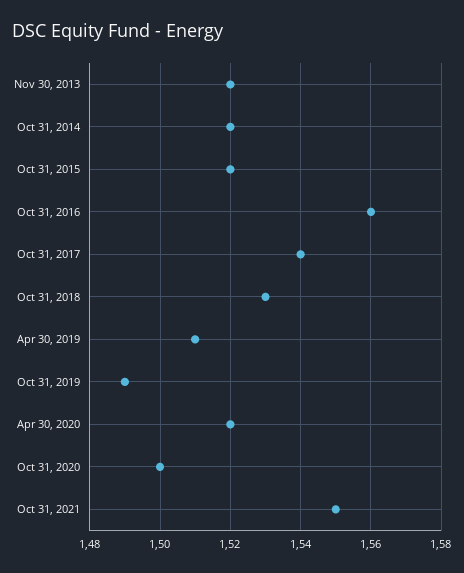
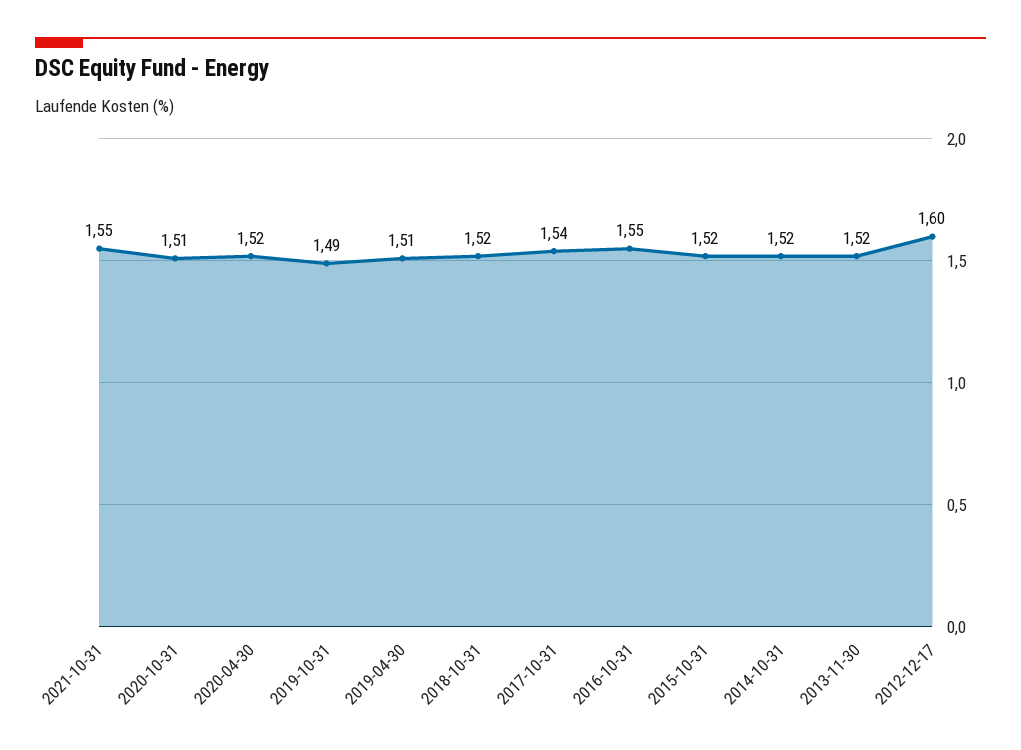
  {
    "Nov 30, 2013": 1.52,
    "Oct 31, 2014": 1.52,
    "Oct 31, 2015": 1.52,
-   "Oct 31, 2016": 1.56,
+   "Oct 31, 2016": 1.55,
    "Oct 31, 2017": 1.54,
-   "Oct 31, 2018": 1.53,
+   "Oct 31, 2018": 1.52,
    "Apr 30, 2019": 1.51,
    "Oct 31, 2019": 1.49,
    "Apr 30, 2020": 1.52,
-   "Oct 31, 2020": 1.5,
+   "Oct 31, 2020": 1.51,
-   "Oct 31, 2021": 1.55
+   "Oct 31, 2021": 1.55,
+   "2012-12-17": 1.6
  }

